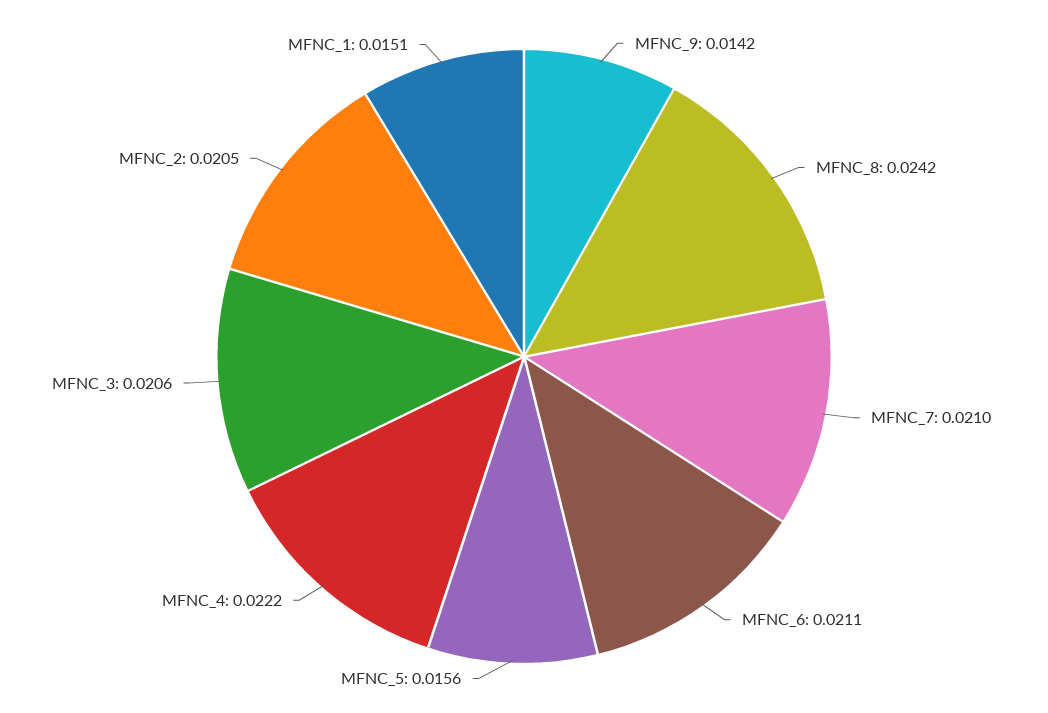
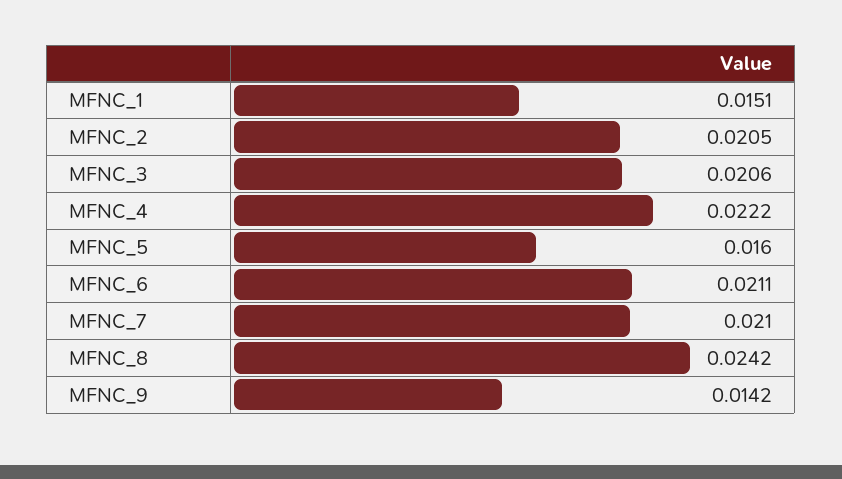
  {
    "MFNC_9": 0.0142,
    "MFNC_8": 0.0242,
    "MFNC_7": 0.021,
    "MFNC_6": 0.0211,
-   "MFNC_5": 0.0156,
+   "MFNC_5": 0.016,
    "MFNC_4": 0.0222,
    "MFNC_3": 0.0206,
    "MFNC_2": 0.0205,
    "MFNC_1": 0.0151
  }

